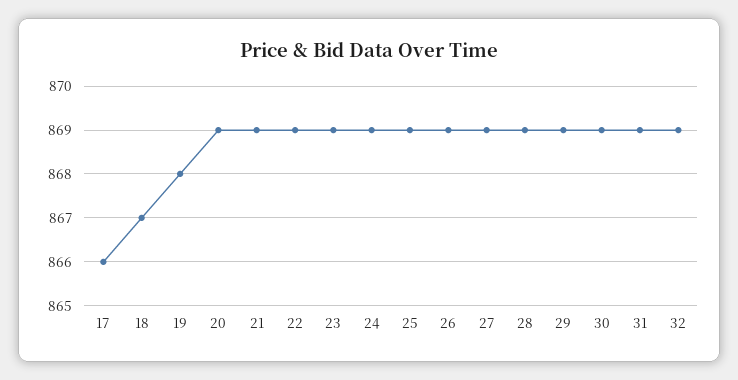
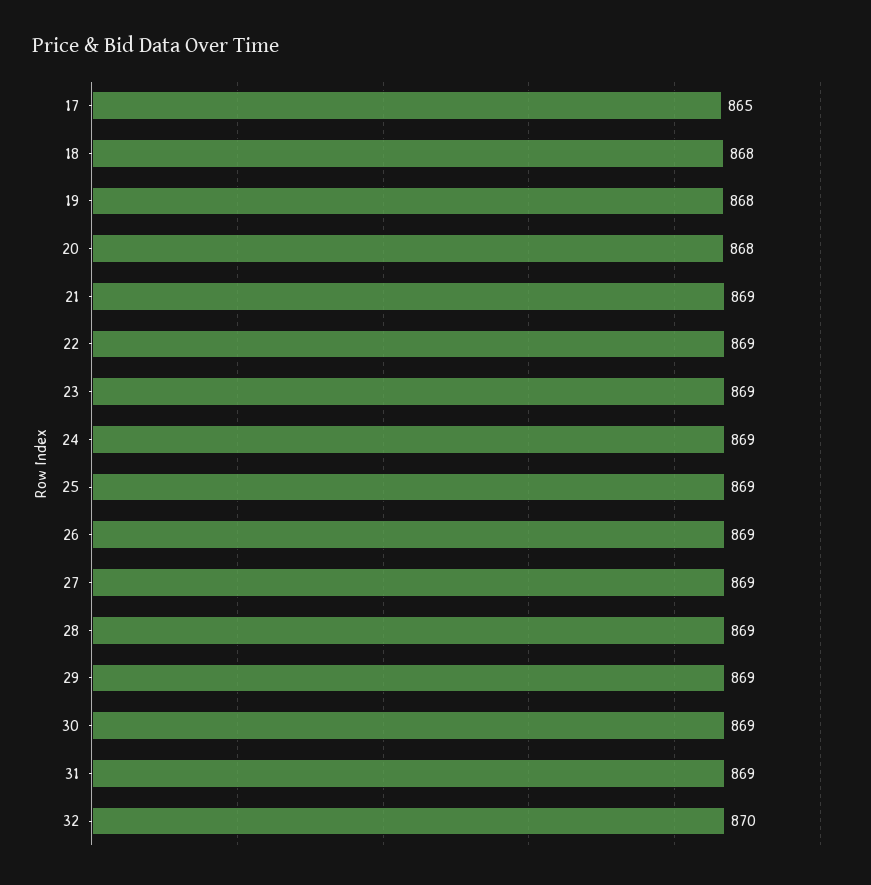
  {
-   "17": 866,
+   "17": 865,
-   "18": 867,
+   "18": 868,
    "19": 868,
-   "20": 869,
+   "20": 868,
    "21": 869,
    "22": 869,
    "23": 869,
    "24": 869,
    "25": 869,
    "26": 869,
    "27": 869,
    "28": 869,
    "29": 869,
    "30": 869,
    "31": 869,
-   "32": 869
+   "32": 870
  }

